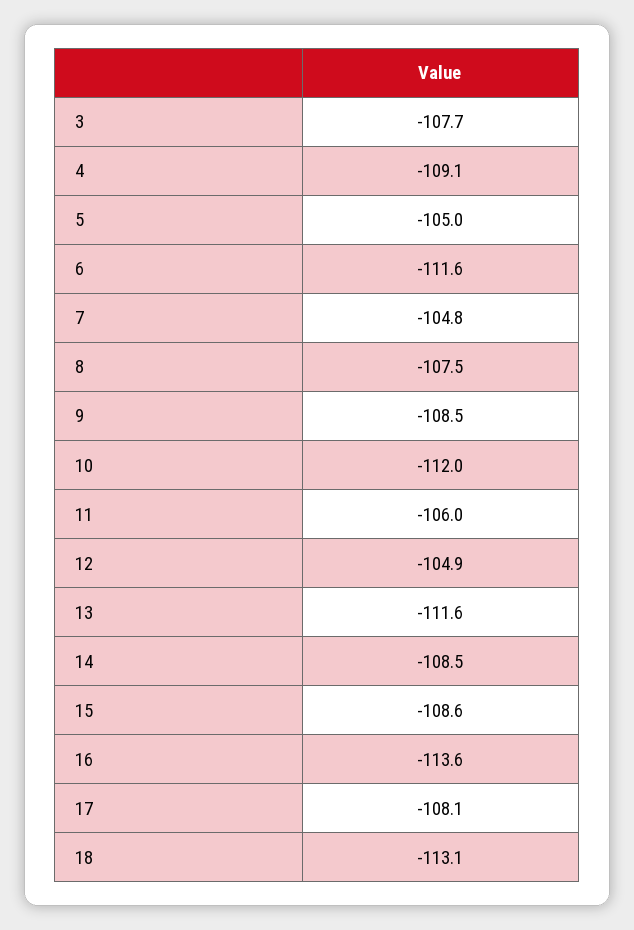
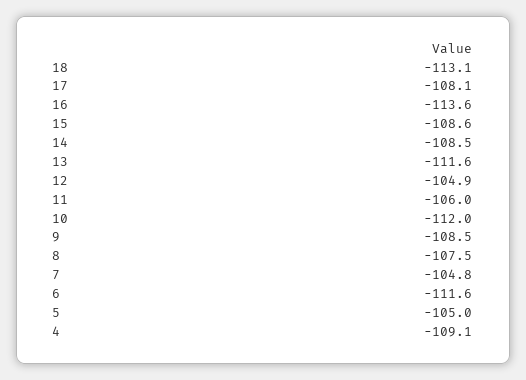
  {
-   "3": -107.7,
    "4": -109.1,
    "5": -105,
    "6": -111.6,
    "7": -104.8,
    "8": -107.5,
    "9": -108.5,
    "10": -112,
    "11": -106,
    "12": -104.9,
    "13": -111.6,
    "14": -108.5,
    "15": -108.6,
    "16": -113.6,
    "17": -108.1,
    "18": -113.1
  }

